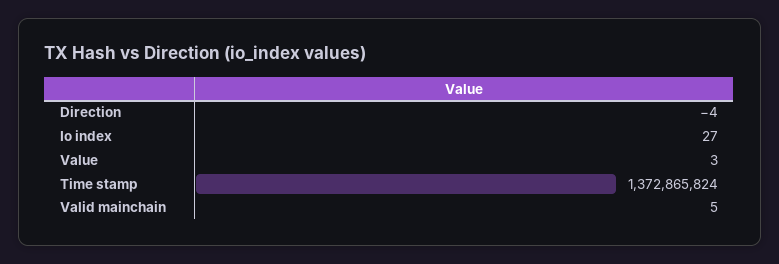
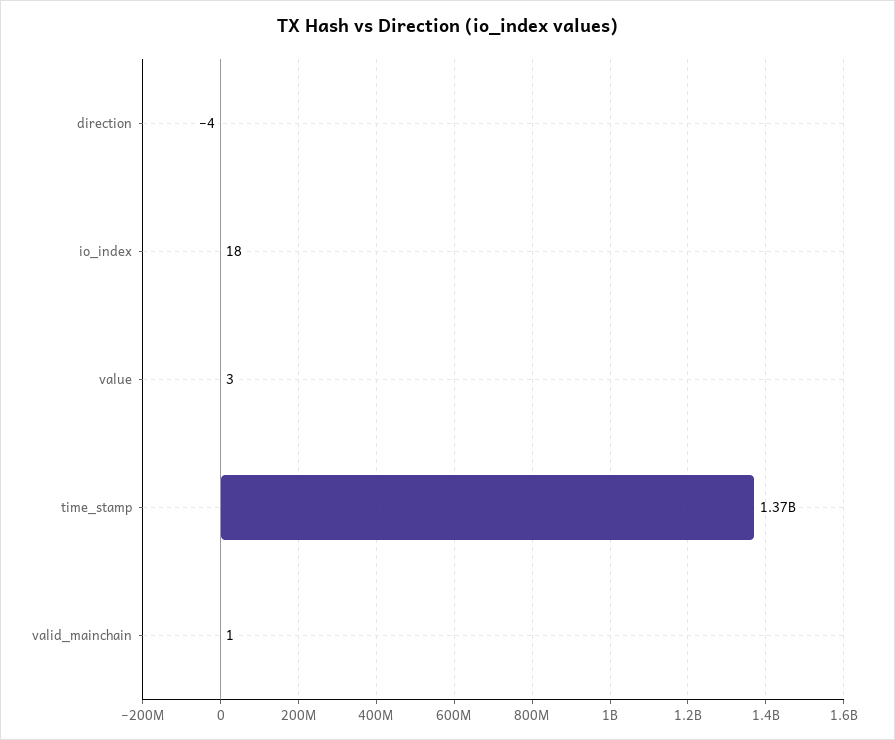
  {
    "Direction": -4,
-   "Io index": 27,
+   "Io index": 18,
    "Value": 3,
    "Time stamp": 1372865824,
-   "Valid mainchain": 5
+   "Valid mainchain": 1
  }

